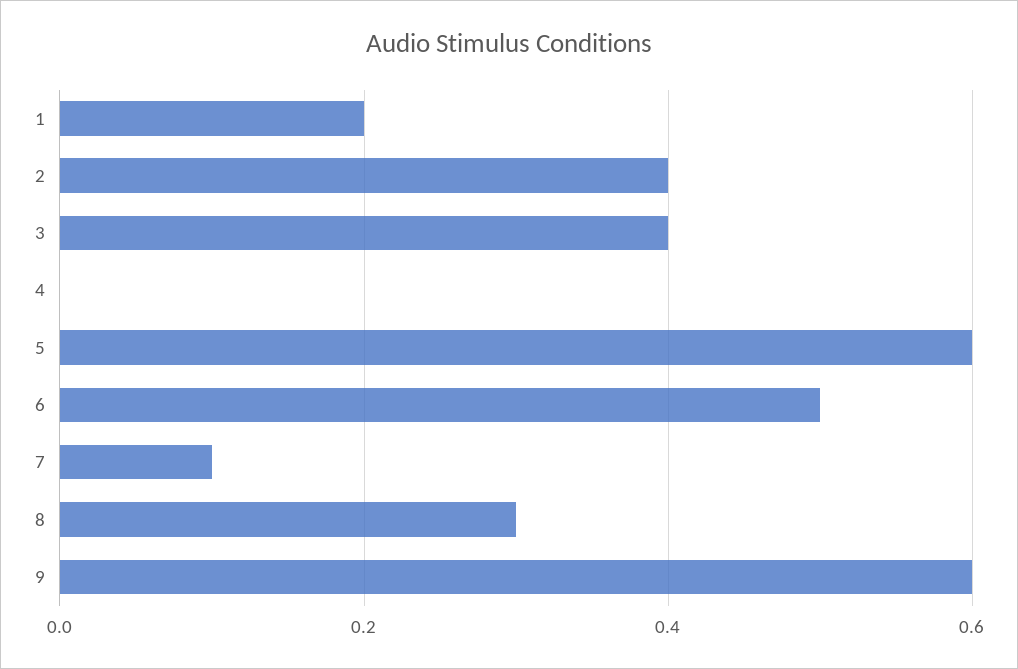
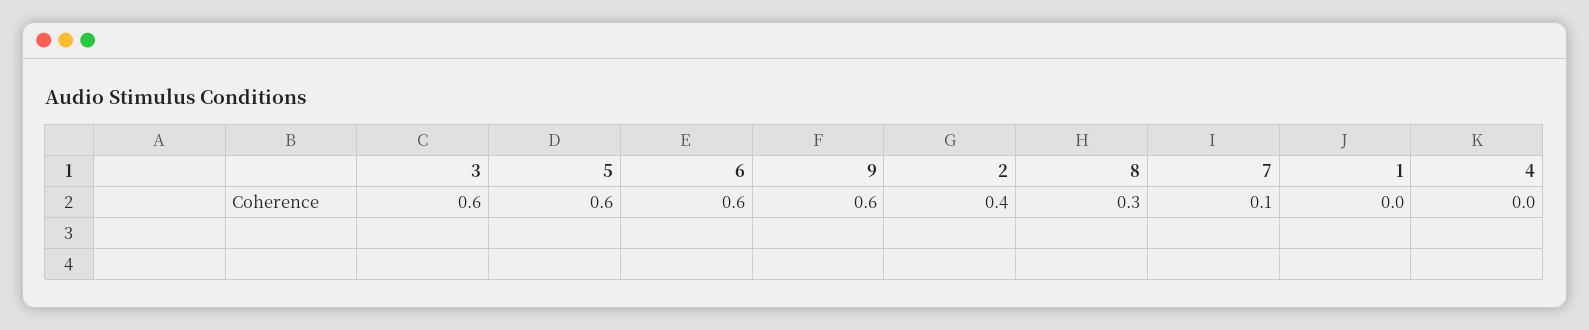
  {
-   "1": 0.2,
+   "1": 0,
    "2": 0.4,
-   "3": 0.4,
+   "3": 0.6,
    "4": 0,
    "5": 0.6,
-   "6": 0.5,
+   "6": 0.6,
    "7": 0.1,
    "8": 0.3,
    "9": 0.6
  }

